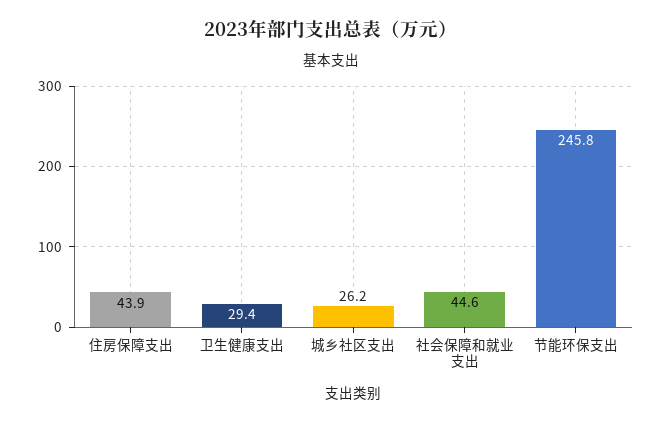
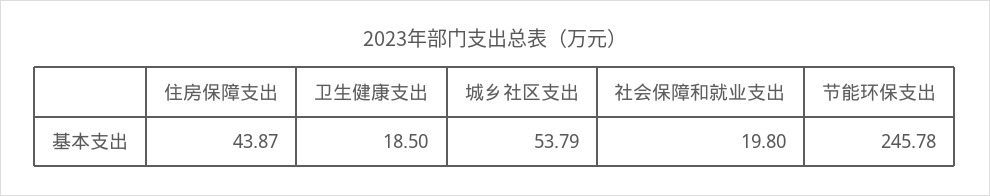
  {
    "住房保障支出": 43.87,
-   "卫生健康支出": 29.4,
+   "卫生健康支出": 18.5,
-   "城乡社区支出": 26.2,
+   "城乡社区支出": 53.79,
-   "社会保障和就业支出": 44.6,
+   "社会保障和就业支出": 19.8,
    "节能环保支出": 245.78
  }

